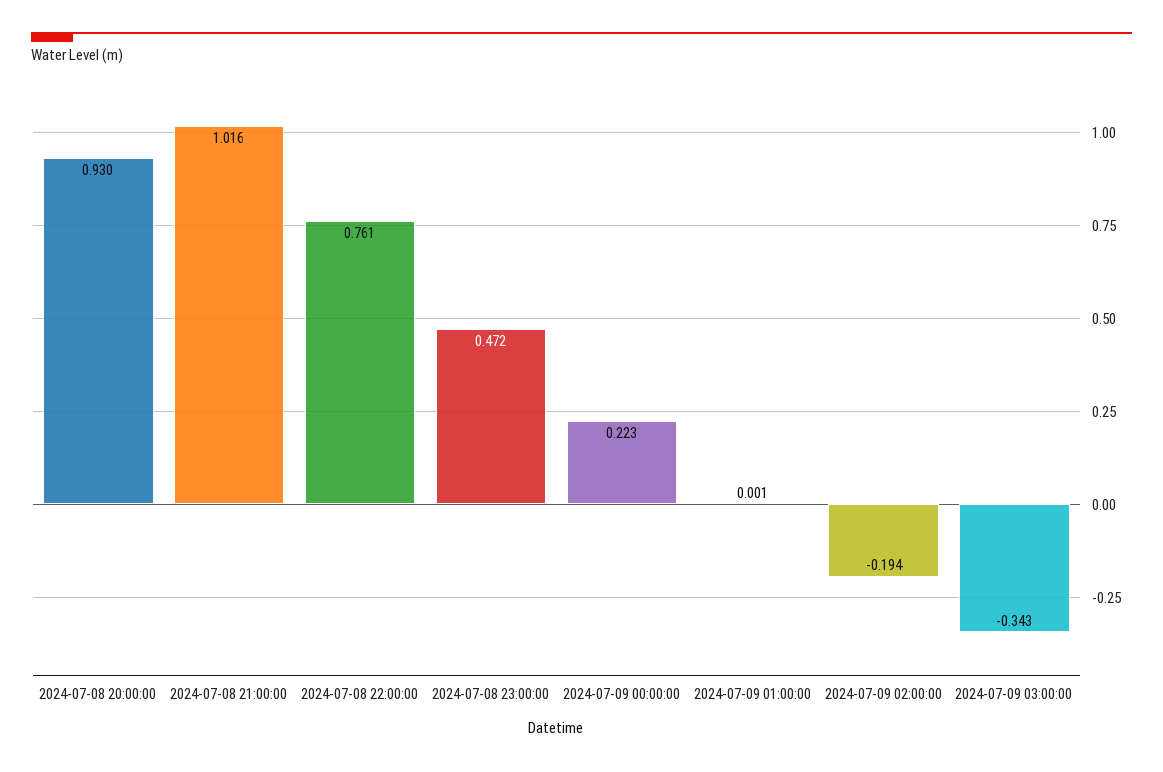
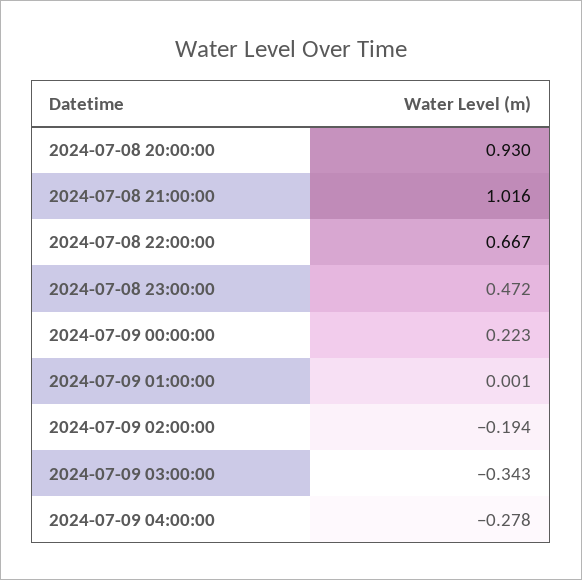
  {
    "2024-07-08 20:00:00": 0.93,
    "2024-07-08 21:00:00": 1.016,
-   "2024-07-08 22:00:00": 0.761,
+   "2024-07-08 22:00:00": 0.667,
    "2024-07-08 23:00:00": 0.472,
    "2024-07-09 00:00:00": 0.223,
    "2024-07-09 01:00:00": 0.001,
    "2024-07-09 02:00:00": -0.194,
-   "2024-07-09 03:00:00": -0.343
+   "2024-07-09 03:00:00": -0.343,
+   "2024-07-09 04:00:00": -0.278
  }

